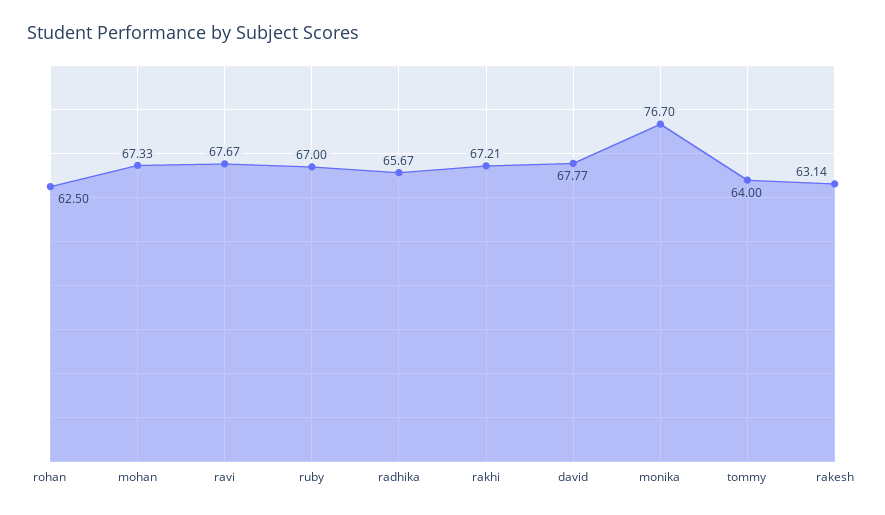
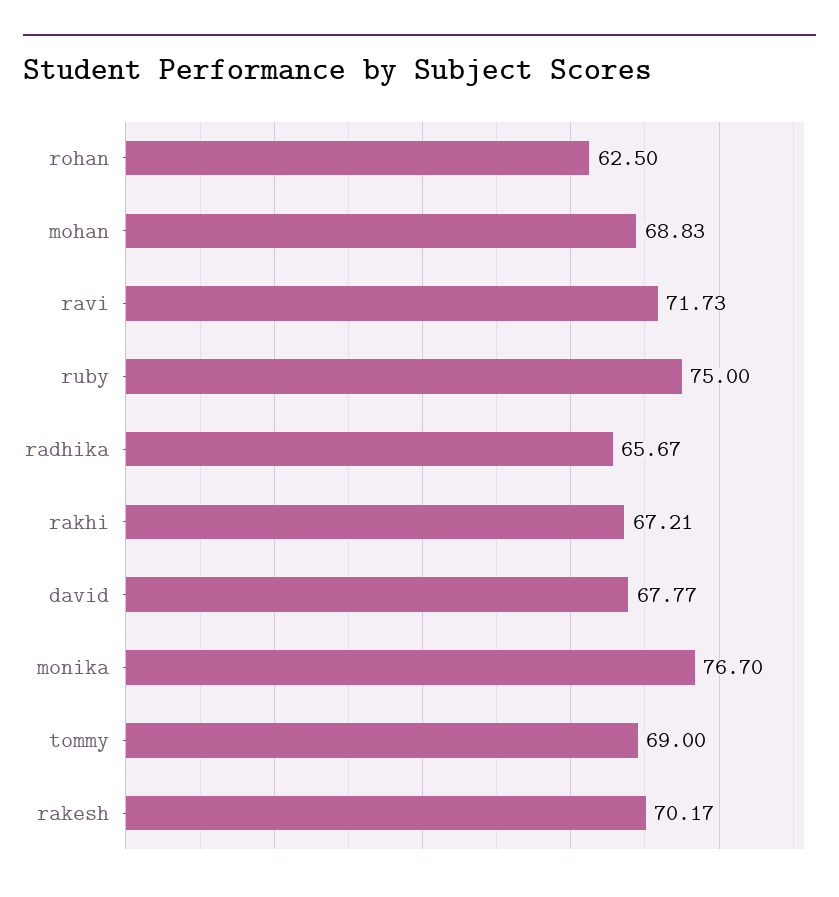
  {
    "rohan": 62.5,
-   "mohan": 67.33,
+   "mohan": 68.83,
-   "ravi": 67.67,
+   "ravi": 71.73,
-   "ruby": 67,
+   "ruby": 75,
    "radhika": 65.67,
    "rakhi": 67.21,
    "david": 67.77,
    "monika": 76.7,
-   "tommy": 64,
+   "tommy": 69,
-   "rakesh": 63.14
+   "rakesh": 70.17
  }

